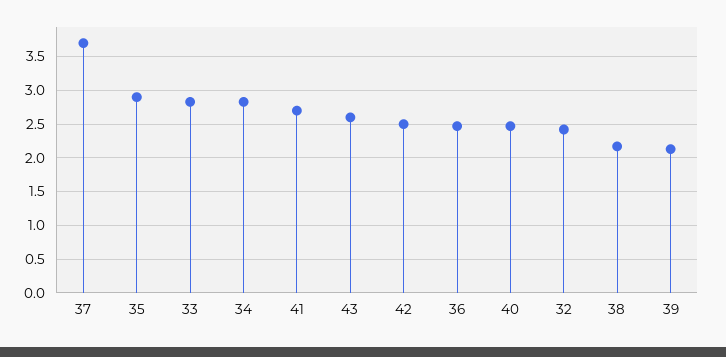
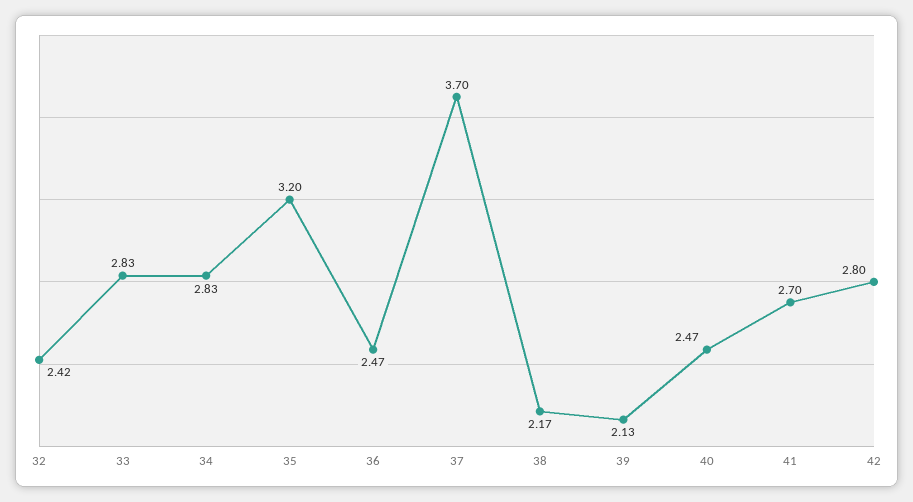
  {
    "37": 3.7,
-   "35": 2.9,
+   "35": 3.2,
    "33": 2.83,
    "34": 2.83,
    "41": 2.7,
-   "43": 2.6,
-   "42": 2.5,
+   "42": 2.8,
    "36": 2.47,
    "40": 2.47,
    "32": 2.42,
    "38": 2.17,
    "39": 2.13
  }

